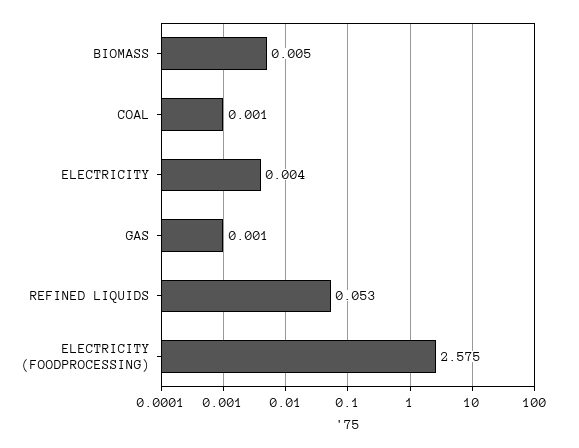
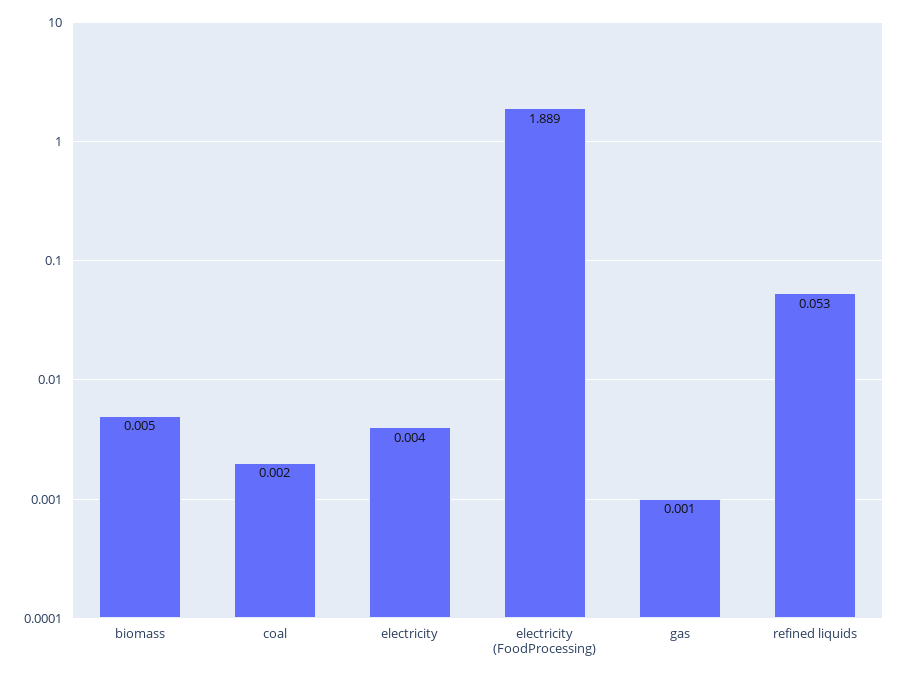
  {
    "BIOMASS": 0.005,
-   "COAL": 0.001,
+   "COAL": 0.002,
    "ELECTRICITY": 0.004,
    "GAS": 0.001,
    "REFINED LIQUIDS": 0.053,
-   "ELECTRICITY (FOODPROCESSING)": 2.575
+   "ELECTRICITY (FOODPROCESSING)": 1.889
  }

